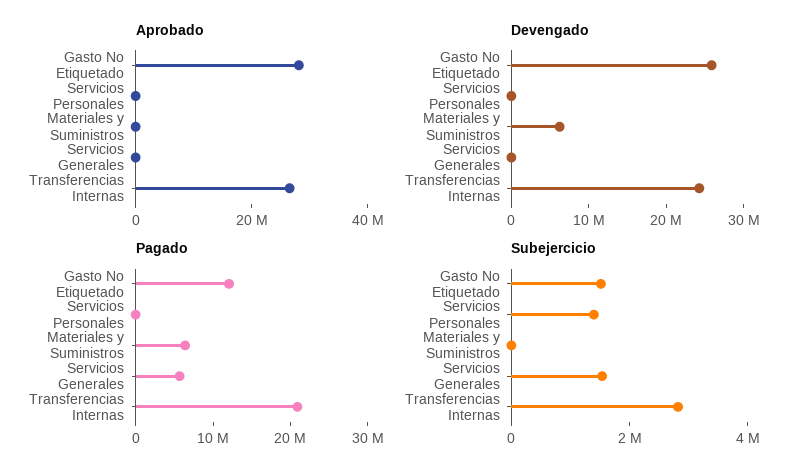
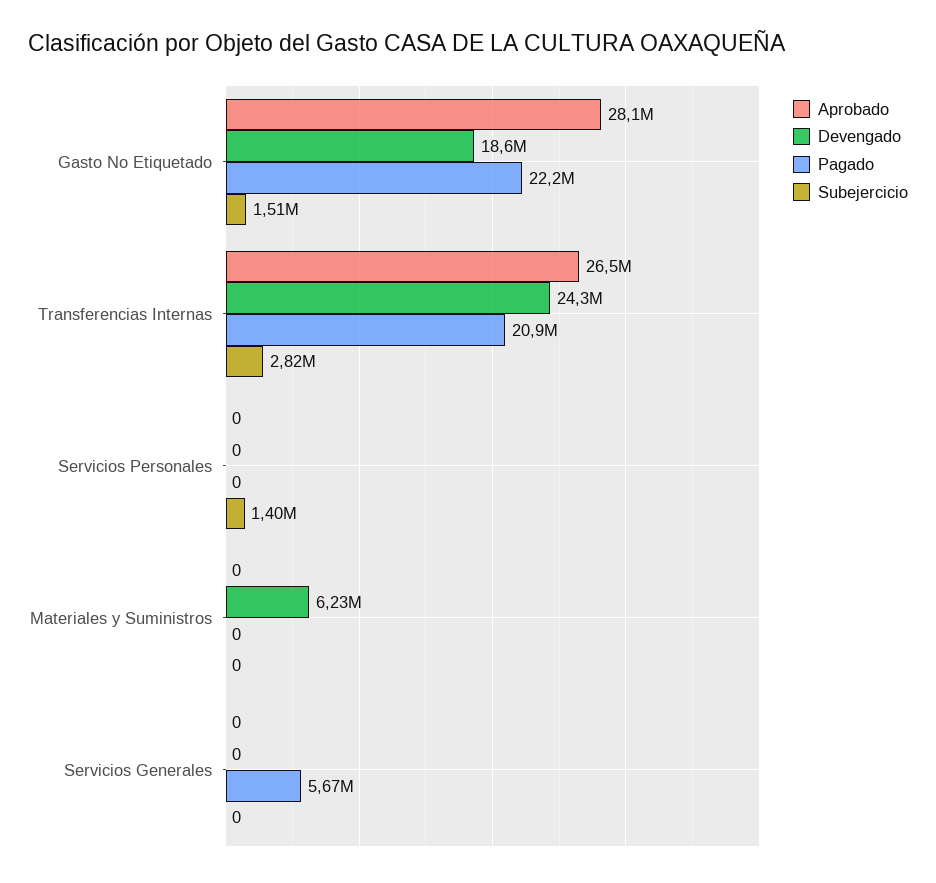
  {
    "Aprobado": {
      "Gasto No Etiquetado": 28100000,
      "Servicios Personales": 0,
      "Materiales y Suministros": 0,
      "Servicios Generales": 0,
      "Transferencias Internas": 26500000
    },
    "Devengado": {
-     "Gasto No Etiquetado": 26000000,
+     "Gasto No Etiquetado": 18600000,
      "Servicios Personales": 0,
      "Materiales y Suministros": 6230000,
      "Servicios Generales": 0,
      "Transferencias Internas": 24300000
    },
    "Pagado": {
-     "Gasto No Etiquetado": 12000000,
+     "Gasto No Etiquetado": 22200000,
      "Servicios Personales": 0,
-     "Materiales y Suministros": 6000000,
+     "Materiales y Suministros": 0,
      "Servicios Generales": 5670000,
      "Transferencias Internas": 20900000
    },
    "Subejercicio": {
      "Gasto No Etiquetado": 1510000,
      "Servicios Personales": 1400000,
      "Materiales y Suministros": 0,
-     "Servicios Generales": 1500000,
+     "Servicios Generales": 0,
      "Transferencias Internas": 2820000
    }
  }

